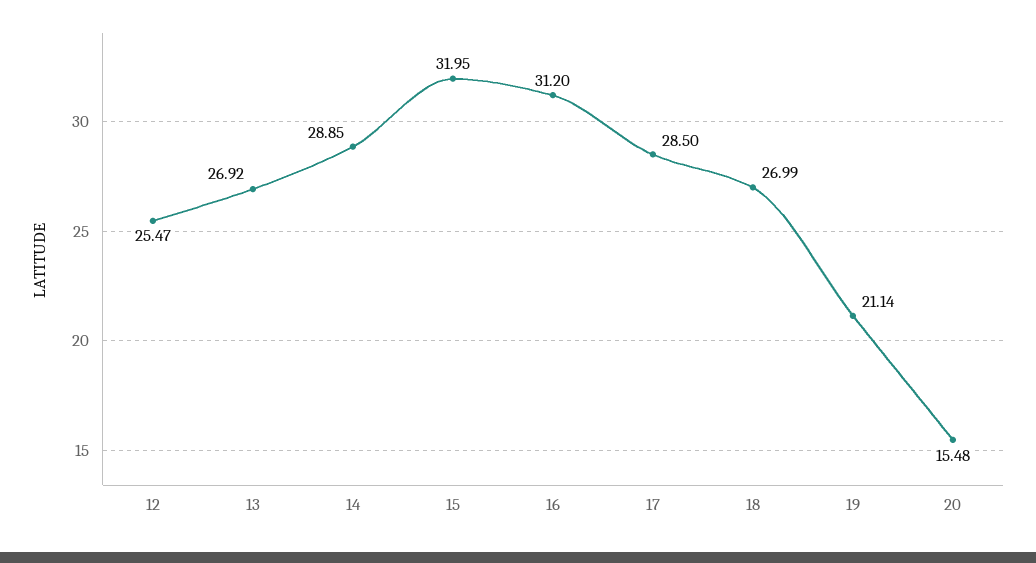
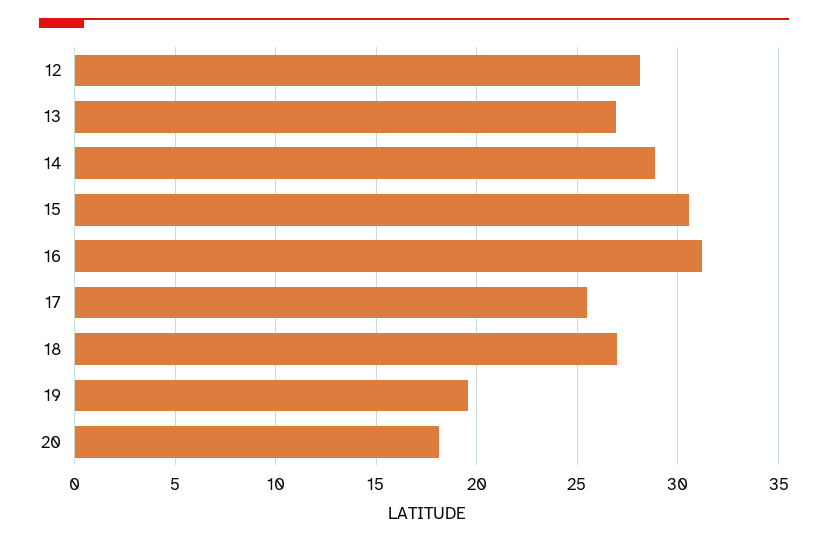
  {
-   "12": 25.47,
+   "12": 28,
    "13": 26.92,
    "14": 28.85,
-   "15": 31.95,
+   "15": 30.5,
    "16": 31.2,
-   "17": 28.5,
+   "17": 25.5,
    "18": 26.99,
-   "19": 21.14,
+   "19": 19.5,
-   "20": 15.48
+   "20": 18
  }

